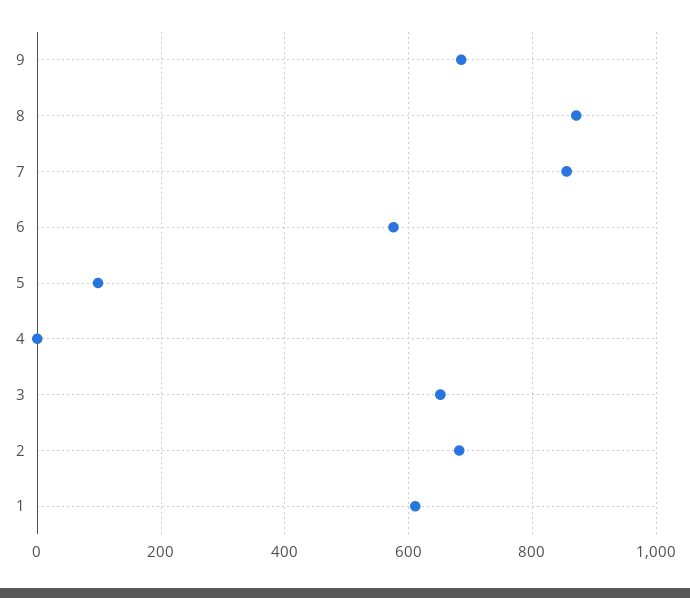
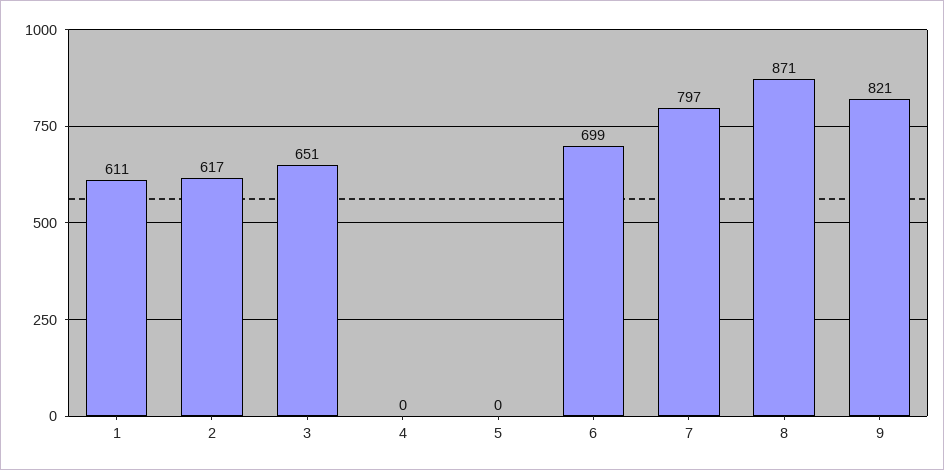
  {
-   "9": 680,
+   "9": 821,
    "8": 871,
-   "7": 860,
+   "7": 797,
-   "6": 580,
+   "6": 699,
-   "5": 100,
+   "5": 0,
    "4": 0,
    "3": 651,
-   "2": 680,
+   "2": 617,
    "1": 611
  }

